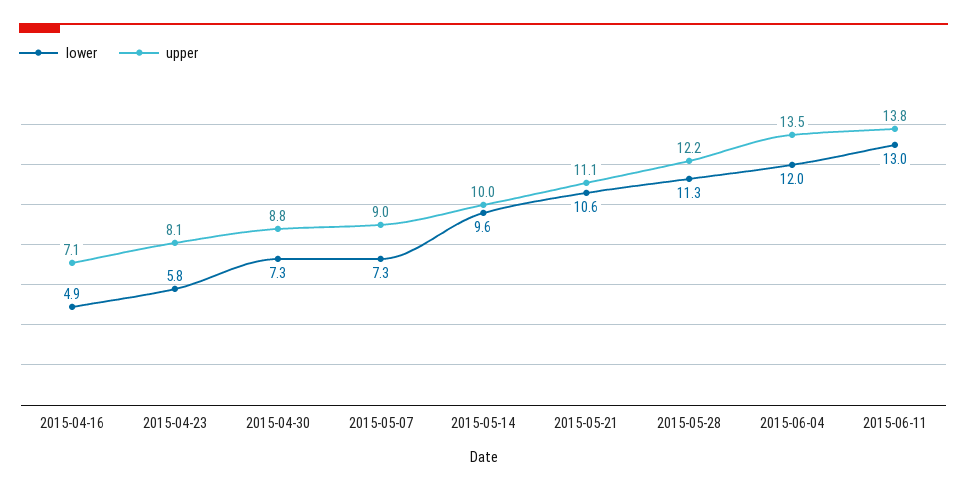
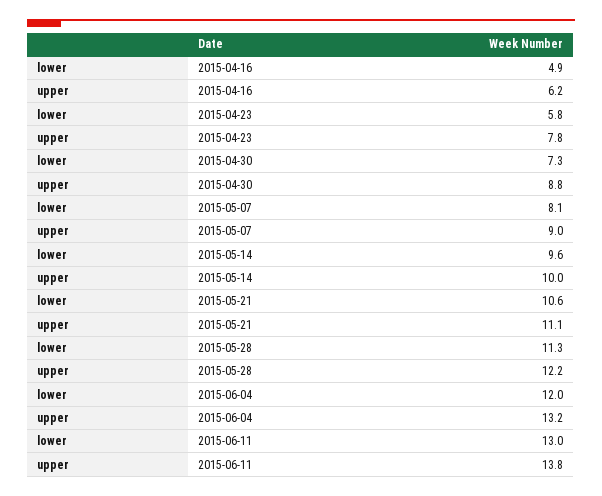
  {
    "lower": {
      "2015-04-16": 4.9,
      "2015-04-23": 5.8,
      "2015-04-30": 7.3,
-     "2015-05-07": 7.3,
+     "2015-05-07": 8.1,
      "2015-05-14": 9.6,
      "2015-05-21": 10.6,
      "2015-05-28": 11.3,
      "2015-06-04": 12,
      "2015-06-11": 13
    },
    "upper": {
-     "2015-04-16": 7.1,
+     "2015-04-16": 6.2,
-     "2015-04-23": 8.1,
+     "2015-04-23": 7.8,
      "2015-04-30": 8.8,
      "2015-05-07": 9,
      "2015-05-14": 10,
      "2015-05-21": 11.1,
      "2015-05-28": 12.2,
-     "2015-06-04": 13.5,
+     "2015-06-04": 13.2,
      "2015-06-11": 13.8
    }
  }

